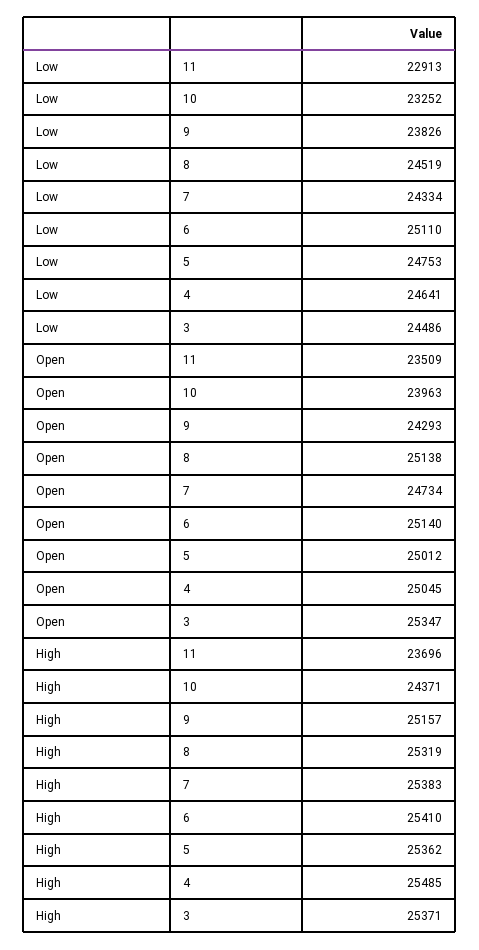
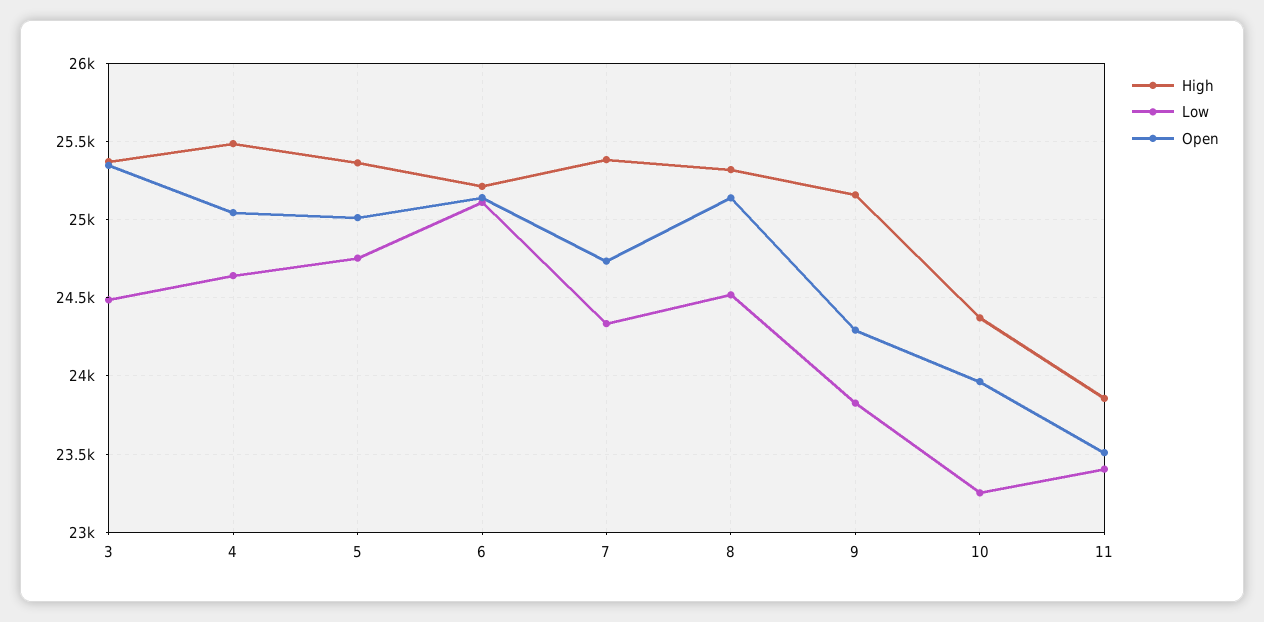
  {
    "Low": {
-     "11": 22913,
+     "11": 23400,
      "10": 23252,
      "9": 23826,
      "8": 24519,
      "7": 24334,
      "6": 25110,
      "5": 24753,
      "4": 24641,
      "3": 24486
    },
    "Open": {
      "11": 23509,
      "10": 23963,
      "9": 24293,
      "8": 25138,
      "7": 24734,
      "6": 25140,
      "5": 25012,
      "4": 25045,
      "3": 25347
    },
    "High": {
-     "11": 23696,
+     "11": 23850,
      "10": 24371,
      "9": 25157,
      "8": 25319,
      "7": 25383,
-     "6": 25410,
+     "6": 25200,
      "5": 25362,
      "4": 25485,
      "3": 25371
    }
  }

